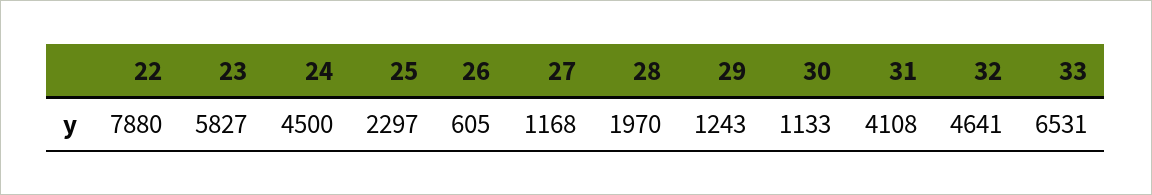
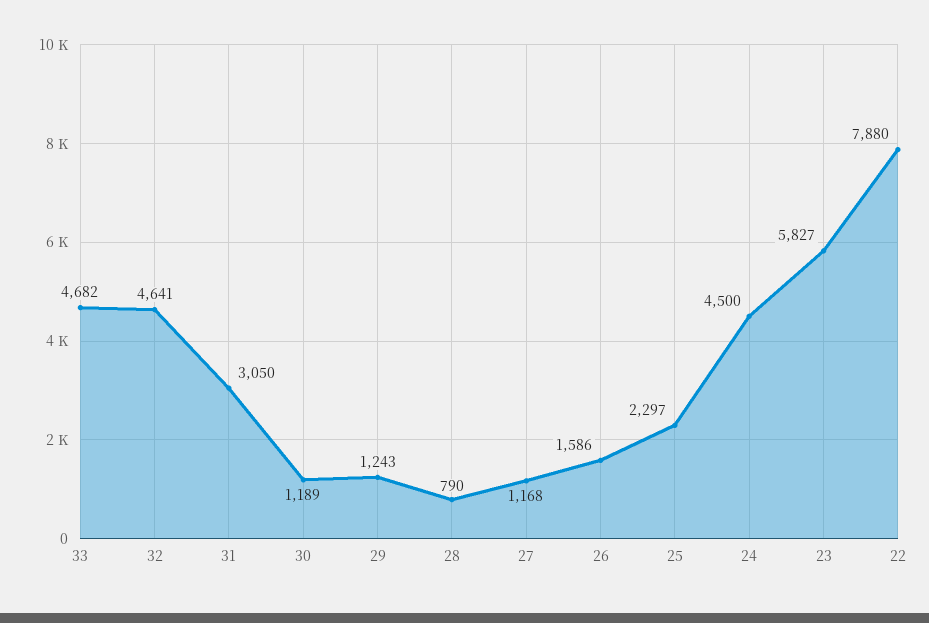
  {
    "22": 7880,
    "23": 5827,
    "24": 4500,
    "25": 2297,
-   "26": 605,
+   "26": 1586,
    "27": 1168,
-   "28": 1970,
+   "28": 790,
    "29": 1243,
-   "30": 1133,
+   "30": 1189,
-   "31": 4108,
+   "31": 3050,
    "32": 4641,
-   "33": 6531
+   "33": 4682
  }

